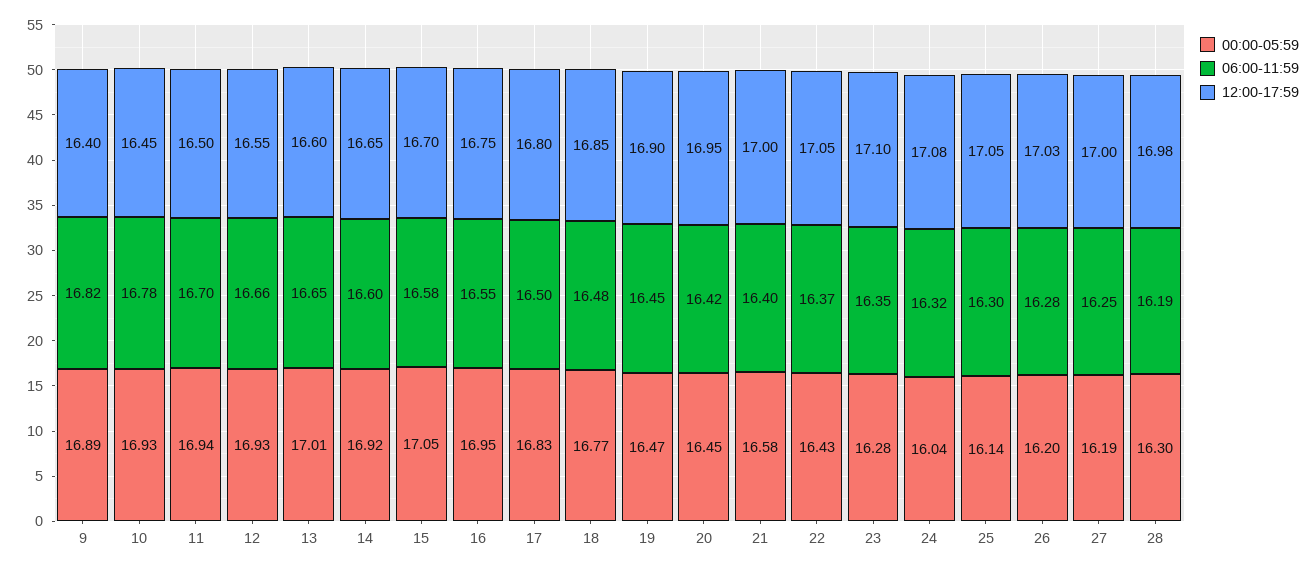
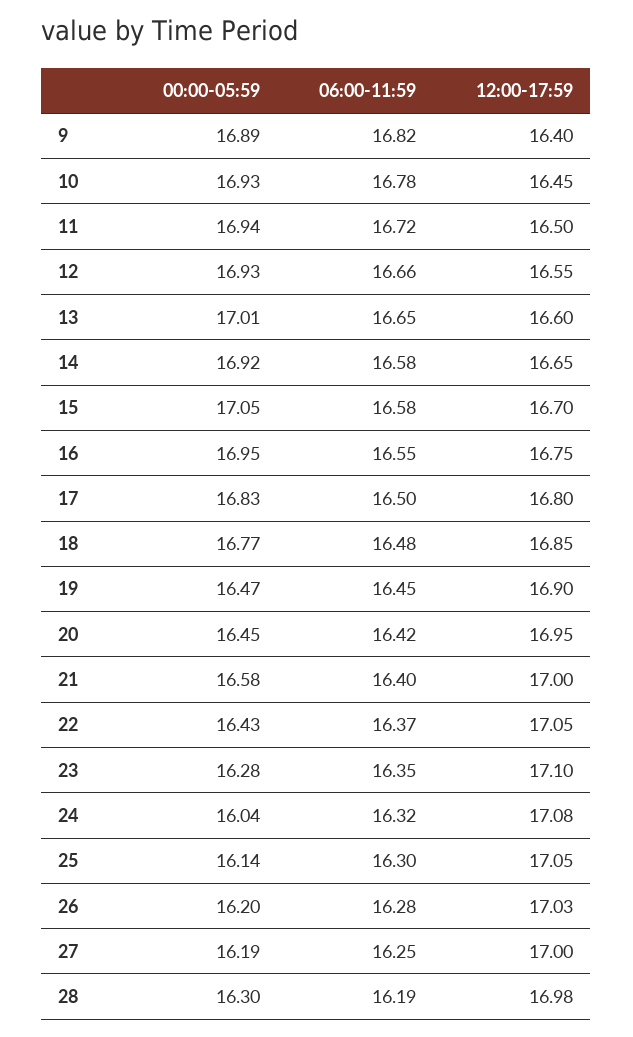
  {
    "00:00-05:59": {
      "9": 16.89,
      "10": 16.93,
      "11": 16.94,
      "12": 16.93,
      "13": 17.01,
      "14": 16.92,
      "15": 17.05,
      "16": 16.95,
      "17": 16.83,
      "18": 16.77,
      "19": 16.47,
      "20": 16.45,
      "21": 16.58,
      "22": 16.43,
      "23": 16.28,
      "24": 16.04,
      "25": 16.14,
      "26": 16.2,
      "27": 16.19,
      "28": 16.3
    },
    "06:00-11:59": {
      "9": 16.82,
      "10": 16.78,
-     "11": 16.7,
+     "11": 16.72,
      "12": 16.66,
      "13": 16.65,
-     "14": 16.6,
+     "14": 16.58,
      "15": 16.58,
      "16": 16.55,
      "17": 16.5,
      "18": 16.48,
      "19": 16.45,
      "20": 16.42,
      "21": 16.4,
      "22": 16.37,
      "23": 16.35,
      "24": 16.32,
      "25": 16.3,
      "26": 16.28,
      "27": 16.25,
      "28": 16.19
    },
    "12:00-17:59": {
      "9": 16.4,
      "10": 16.45,
      "11": 16.5,
      "12": 16.55,
      "13": 16.6,
      "14": 16.65,
      "15": 16.7,
      "16": 16.75,
      "17": 16.8,
      "18": 16.85,
      "19": 16.9,
      "20": 16.95,
      "21": 17,
      "22": 17.05,
      "23": 17.1,
      "24": 17.08,
      "25": 17.05,
      "26": 17.03,
      "27": 17,
      "28": 16.98
    }
  }

